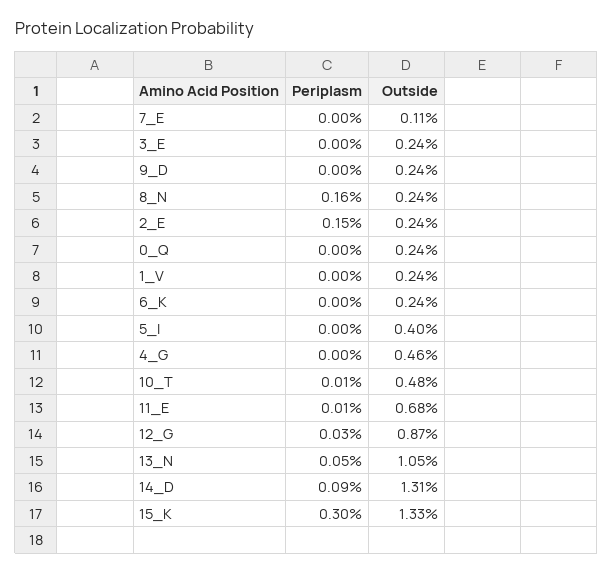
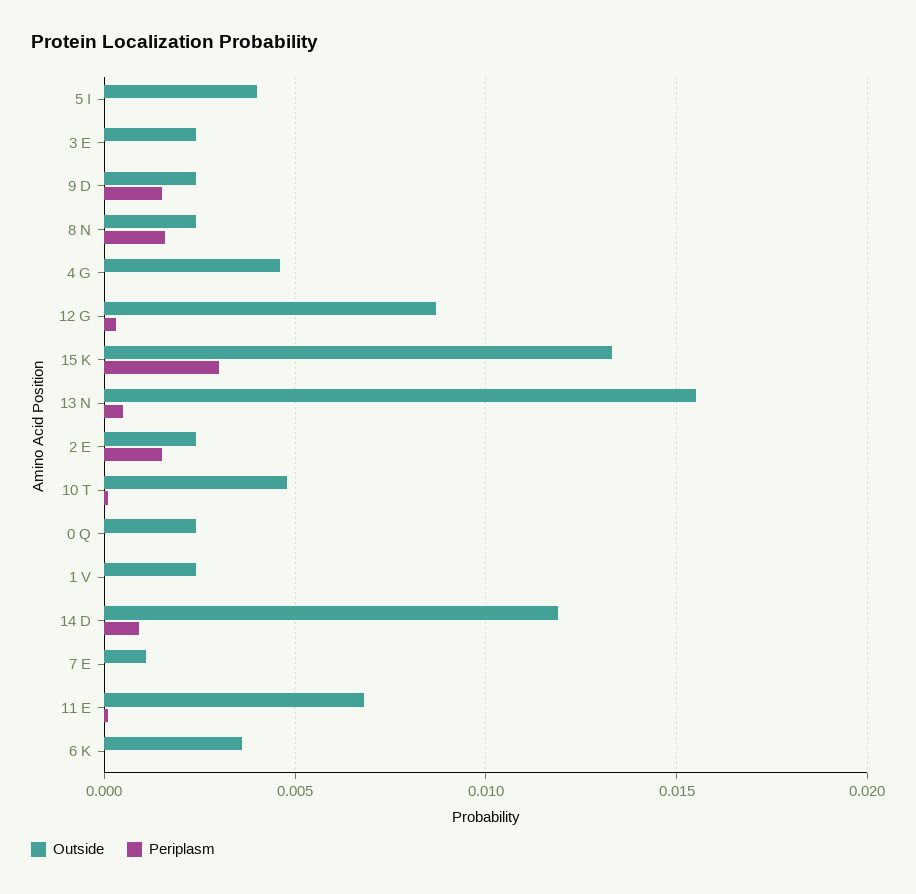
  {
    "Periplasm": {
      "7_E": 0,
      "3_E": 0,
-     "9_D": 0,
+     "9_D": 0.0015,
      "8_N": 0.0016,
      "2_E": 0.0015,
      "0_Q": 0,
      "1_V": 0,
      "6_K": 0,
      "5_I": 0,
      "4_G": 0,
      "10_T": 0.0001,
      "11_E": 0.0001,
      "12_G": 0.0003,
      "13_N": 0.0005,
      "14_D": 0.0009,
      "15_K": 0.003
    },
    "Outside": {
      "7_E": 0.0011,
      "3_E": 0.0024,
      "9_D": 0.0024,
      "8_N": 0.0024,
      "2_E": 0.0024,
      "0_Q": 0.0024,
      "1_V": 0.0024,
-     "6_K": 0.0024,
+     "6_K": 0.0035,
      "5_I": 0.004,
      "4_G": 0.0046,
      "10_T": 0.0048,
      "11_E": 0.0068,
      "12_G": 0.0087,
-     "13_N": 0.0105,
+     "13_N": 0.0155,
-     "14_D": 0.0131,
+     "14_D": 0.012,
      "15_K": 0.0133
    }
  }

